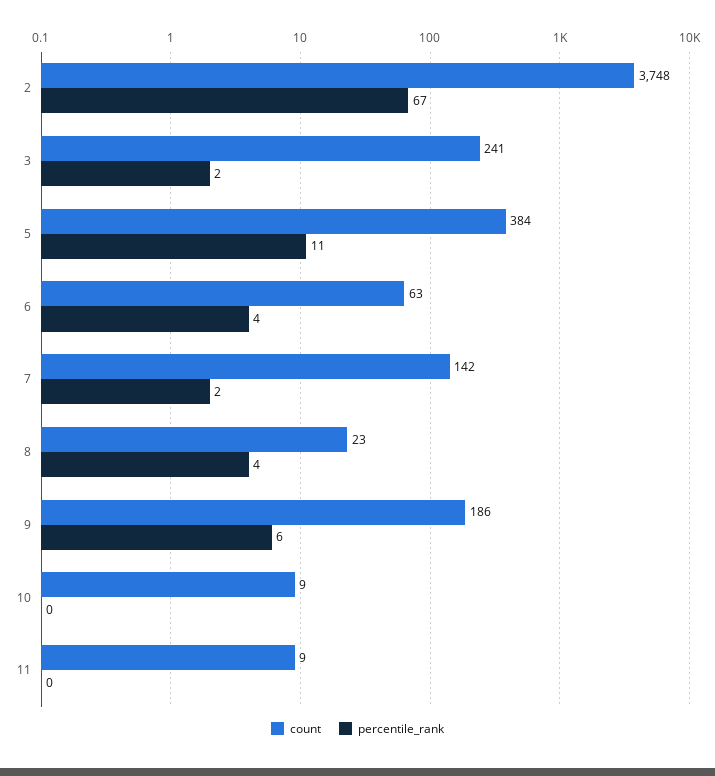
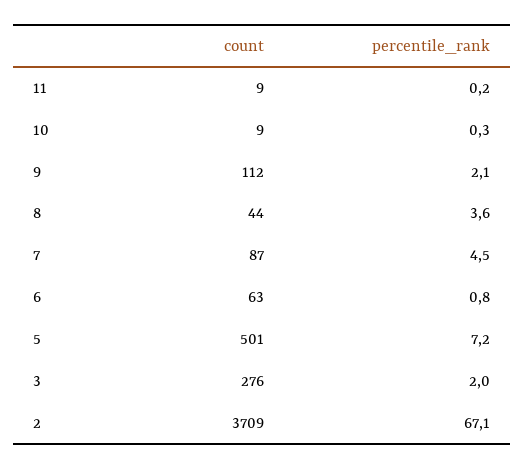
  {
    "count": {
-     "2": 3748,
+     "2": 3709,
-     "3": 241,
+     "3": 276,
-     "5": 384,
+     "5": 501,
      "6": 63,
-     "7": 142,
+     "7": 87,
-     "8": 23,
+     "8": 44,
-     "9": 186,
+     "9": 112,
      "10": 9,
      "11": 9
    },
    "percentile_rank": {
      "2": 67.1,
      "3": 2,
-     "5": 11,
+     "5": 7.2,
-     "6": 4,
+     "6": 0.8,
-     "7": 2,
+     "7": 4.5,
      "8": 3.6,
-     "9": 6,
+     "9": 2.1,
      "10": 0.3,
      "11": 0.2
    }
  }

